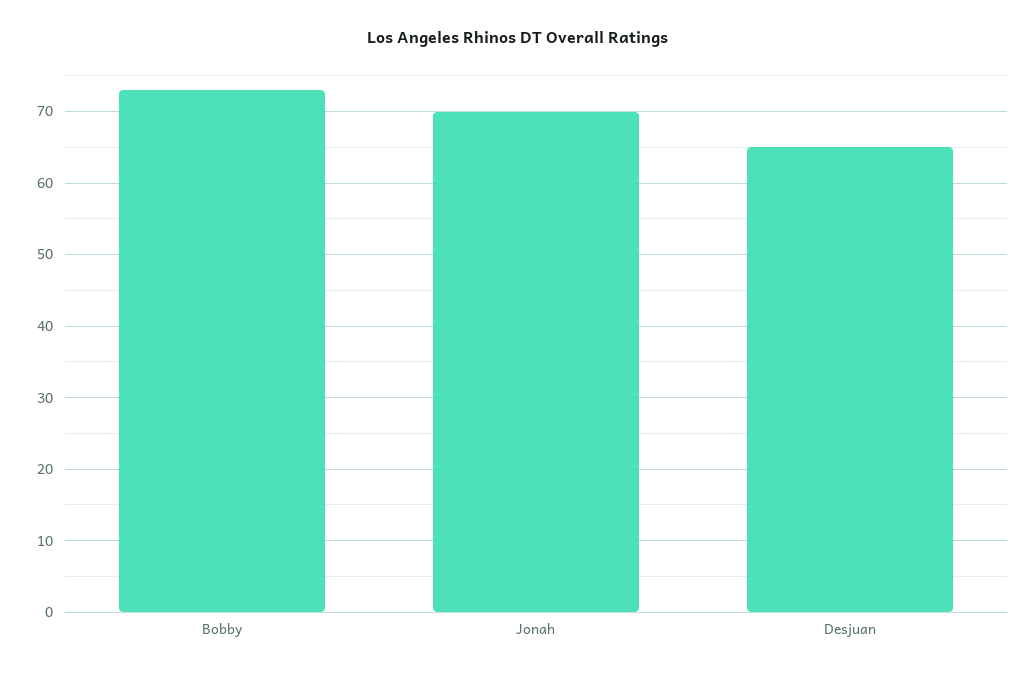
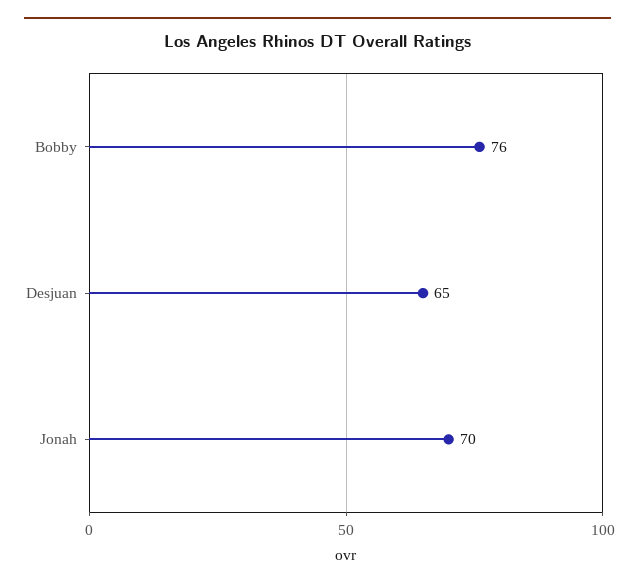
  {
-   "Bobby": 73,
+   "Bobby": 76,
    "Jonah": 70,
    "Desjuan": 65
  }

